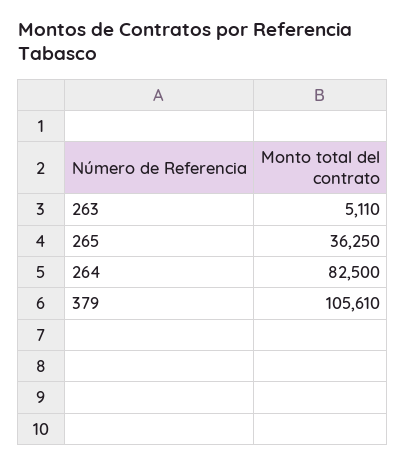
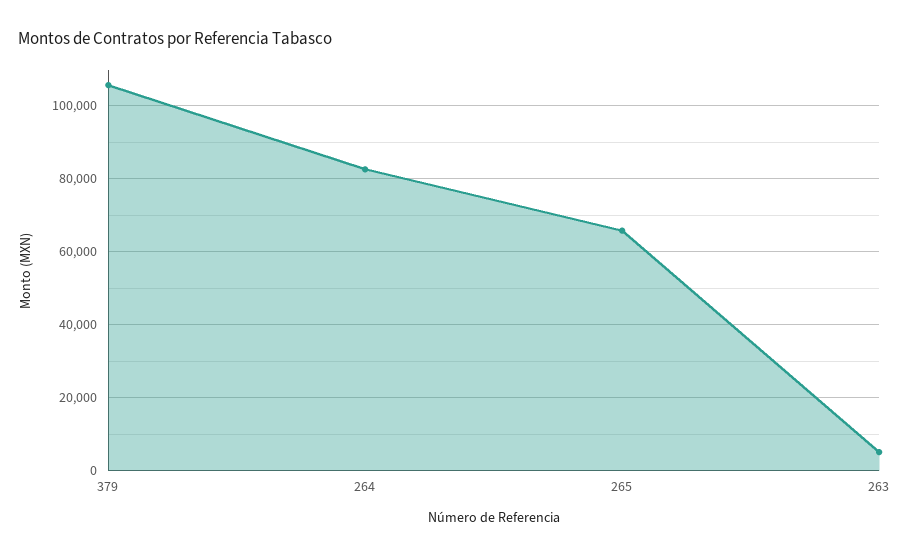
  {
    "263": 5110,
-   "265": 36250,
+   "265": 66000,
    "264": 82500,
    "379": 105610
  }

